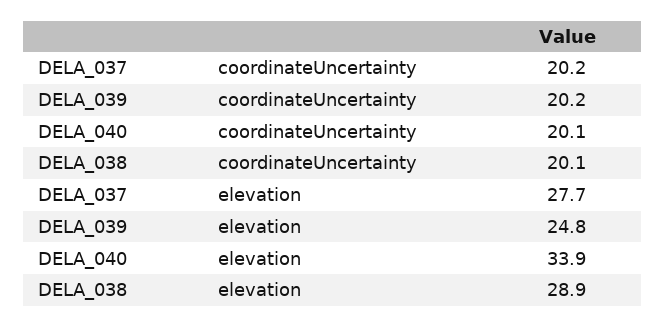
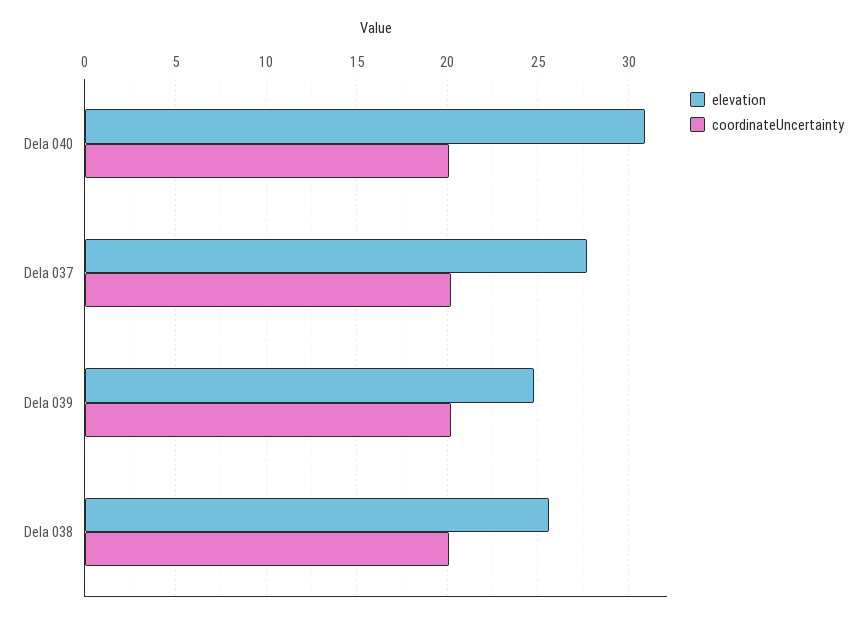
  {
    "coordinateUncertainty": {
      "DELA_037": 20.2,
      "DELA_039": 20.2,
      "DELA_040": 20.1,
      "DELA_038": 20.1
    },
    "elevation": {
      "DELA_037": 27.7,
      "DELA_039": 24.8,
-     "DELA_040": 33.9,
+     "DELA_040": 31,
-     "DELA_038": 28.9
+     "DELA_038": 25.5
    }
  }

